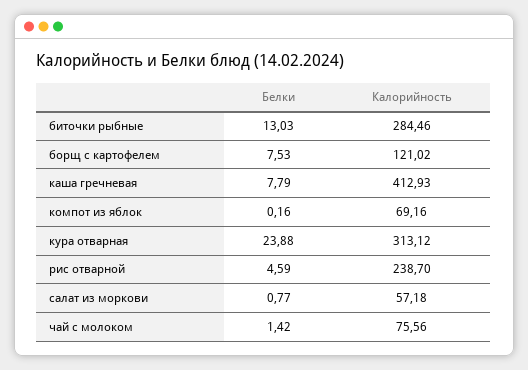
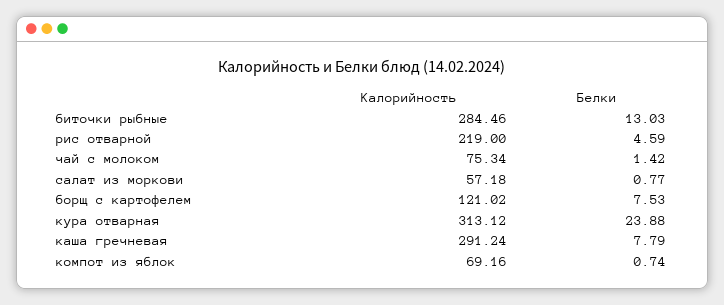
  {
    "Белки": {
      "биточки рыбные": 13.03,
      "борщ с картофелем": 7.53,
      "каша гречневая": 7.79,
-     "компот из яблок": 0.16,
+     "компот из яблок": 0.74,
      "кура отварная": 23.88,
      "рис отварной": 4.59,
      "салат из моркови": 0.77,
      "чай с молоком": 1.42
    },
    "Калорийность": {
      "биточки рыбные": 284.46,
      "борщ с картофелем": 121.02,
-     "каша гречневая": 412.93,
+     "каша гречневая": 291.24,
      "компот из яблок": 69.16,
      "кура отварная": 313.12,
-     "рис отварной": 238.7,
+     "рис отварной": 219,
      "салат из моркови": 57.18,
-     "чай с молоком": 75.56
+     "чай с молоком": 75.34
    }
  }

